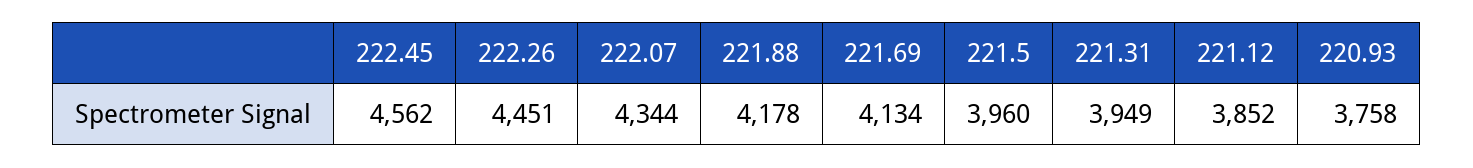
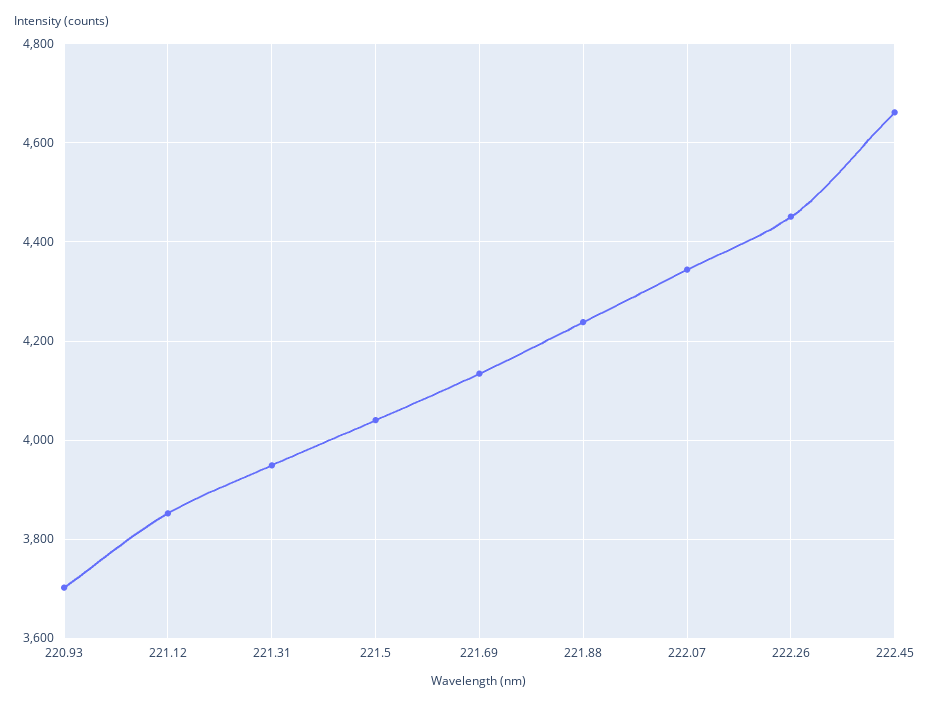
  {
-   "222.45": 4562,
+   "222.45": 4660,
    "222.26": 4451,
    "222.07": 4344,
-   "221.88": 4178,
+   "221.88": 4240,
    "221.69": 4134,
-   "221.5": 3960,
+   "221.5": 4040,
    "221.31": 3949,
    "221.12": 3852,
-   "220.93": 3758
+   "220.93": 3700
  }

